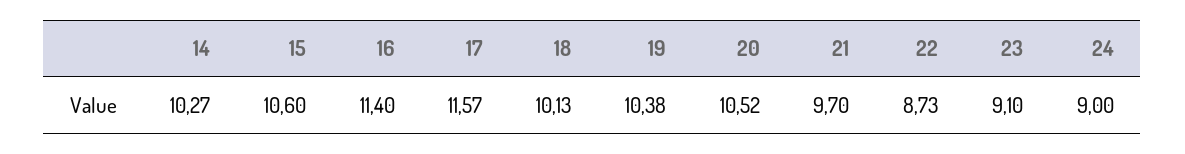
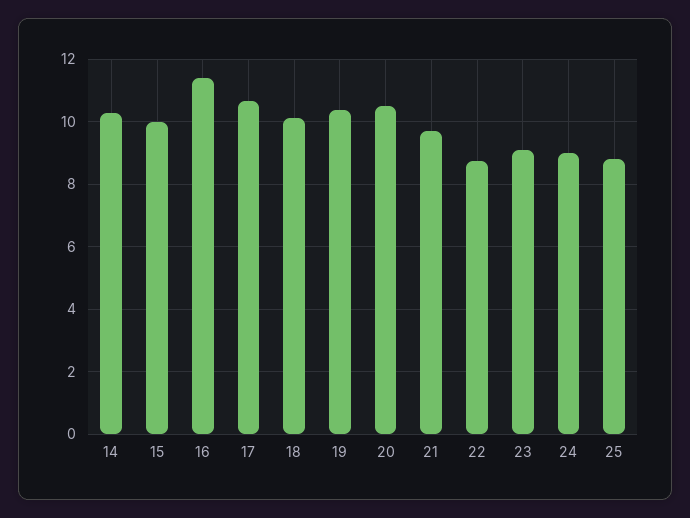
  {
    "14": 10.27,
-   "15": 10.6,
+   "15": 10,
    "16": 11.4,
-   "17": 11.57,
+   "17": 10.6,
    "18": 10.13,
    "19": 10.38,
    "20": 10.52,
    "21": 9.7,
    "22": 8.73,
    "23": 9.1,
-   "24": 9
+   "24": 9,
+   "25": 8.8
  }

